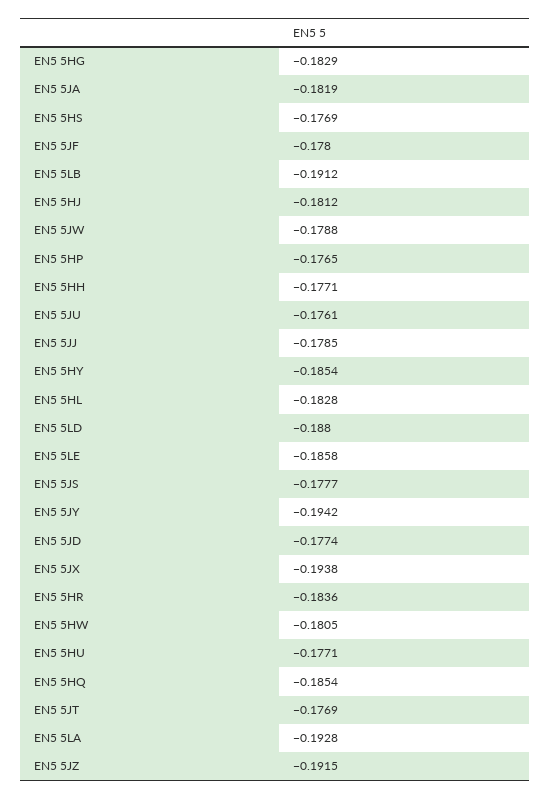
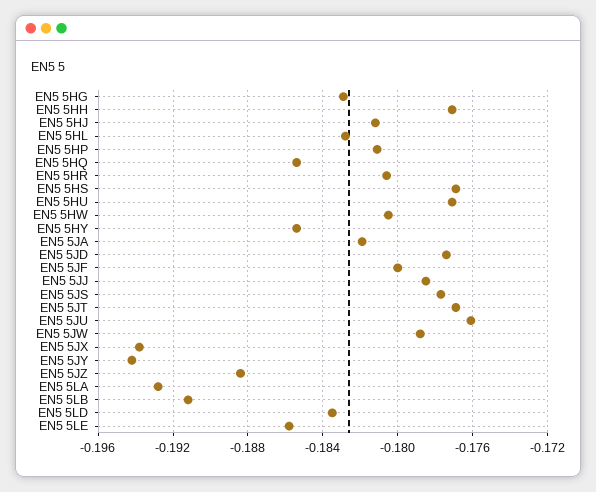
  {
    "EN5 5HG": -0.1829,
    "EN5 5JA": -0.1819,
    "EN5 5HS": -0.1769,
-   "EN5 5JF": -0.178,
+   "EN5 5JF": -0.18,
    "EN5 5LB": -0.1912,
    "EN5 5HJ": -0.1812,
    "EN5 5JW": -0.1788,
-   "EN5 5HP": -0.1765,
+   "EN5 5HP": -0.181,
    "EN5 5HH": -0.1771,
    "EN5 5JU": -0.1761,
    "EN5 5JJ": -0.1785,
    "EN5 5HY": -0.1854,
    "EN5 5HL": -0.1828,
-   "EN5 5LD": -0.188,
+   "EN5 5LD": -0.1835,
    "EN5 5LE": -0.1858,
    "EN5 5JS": -0.1777,
    "EN5 5JY": -0.1942,
    "EN5 5JD": -0.1774,
    "EN5 5JX": -0.1938,
-   "EN5 5HR": -0.1836,
+   "EN5 5HR": -0.1805,
    "EN5 5HW": -0.1805,
    "EN5 5HU": -0.1771,
    "EN5 5HQ": -0.1854,
    "EN5 5JT": -0.1769,
    "EN5 5LA": -0.1928,
-   "EN5 5JZ": -0.1915
+   "EN5 5JZ": -0.1885
  }

